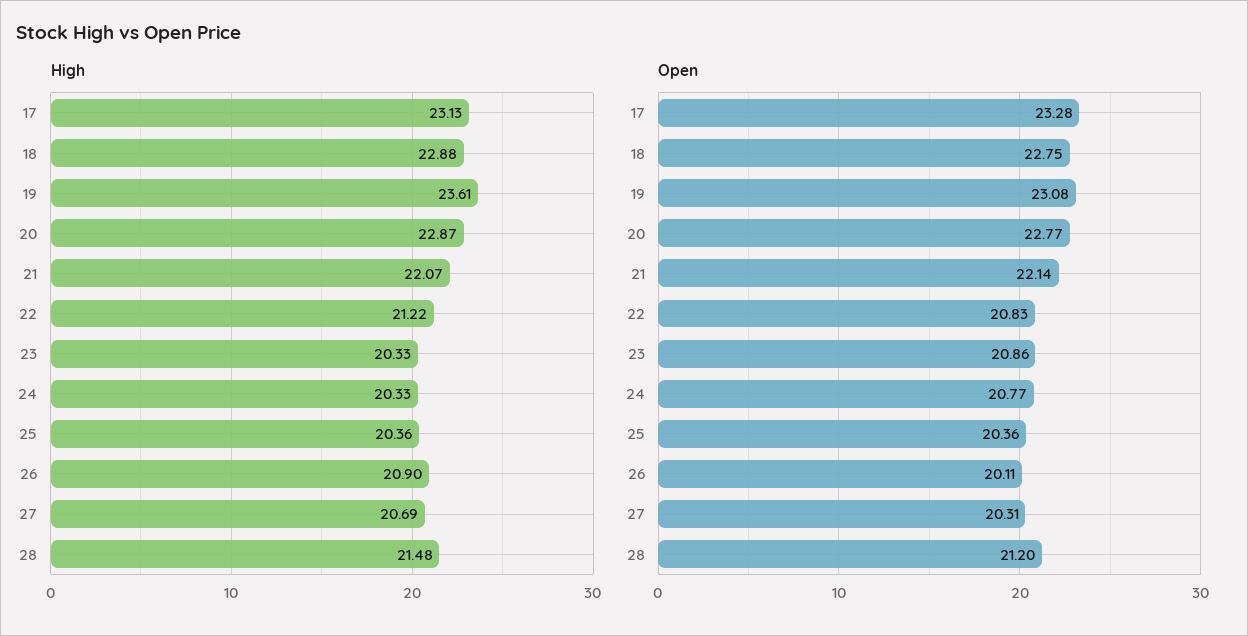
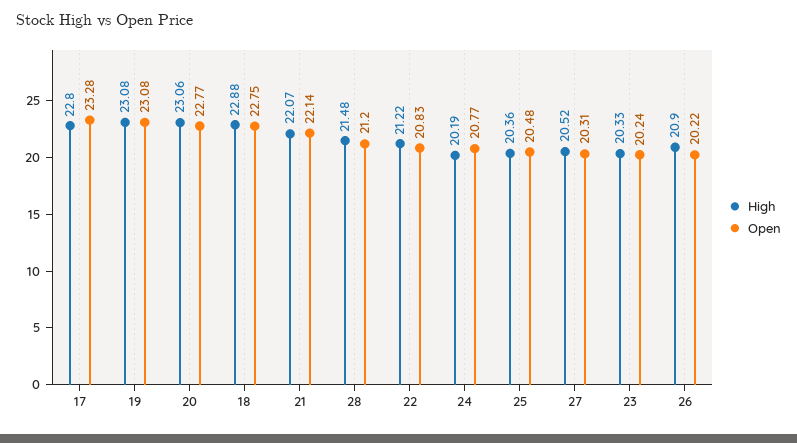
  {
    "High": {
-     "17": 23.13,
+     "17": 22.8,
      "18": 22.88,
-     "19": 23.61,
+     "19": 23.08,
-     "20": 22.87,
+     "20": 23.06,
      "21": 22.07,
      "22": 21.22,
      "23": 20.33,
-     "24": 20.33,
+     "24": 20.19,
      "25": 20.36,
      "26": 20.9,
-     "27": 20.69,
+     "27": 20.52,
      "28": 21.48
    },
    "Open": {
      "17": 23.28,
      "18": 22.75,
      "19": 23.08,
      "20": 22.77,
      "21": 22.14,
      "22": 20.83,
-     "23": 20.86,
+     "23": 20.24,
      "24": 20.77,
-     "25": 20.36,
+     "25": 20.48,
-     "26": 20.11,
+     "26": 20.22,
      "27": 20.31,
      "28": 21.2
    }
  }

